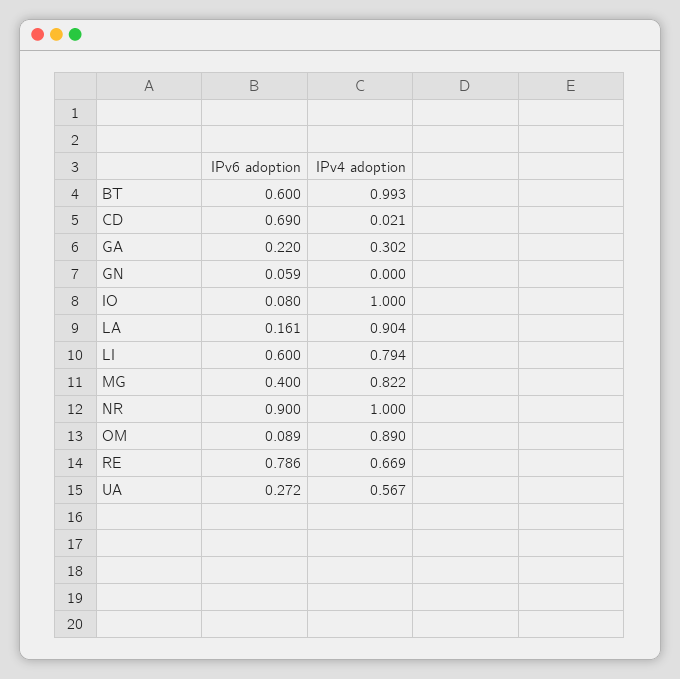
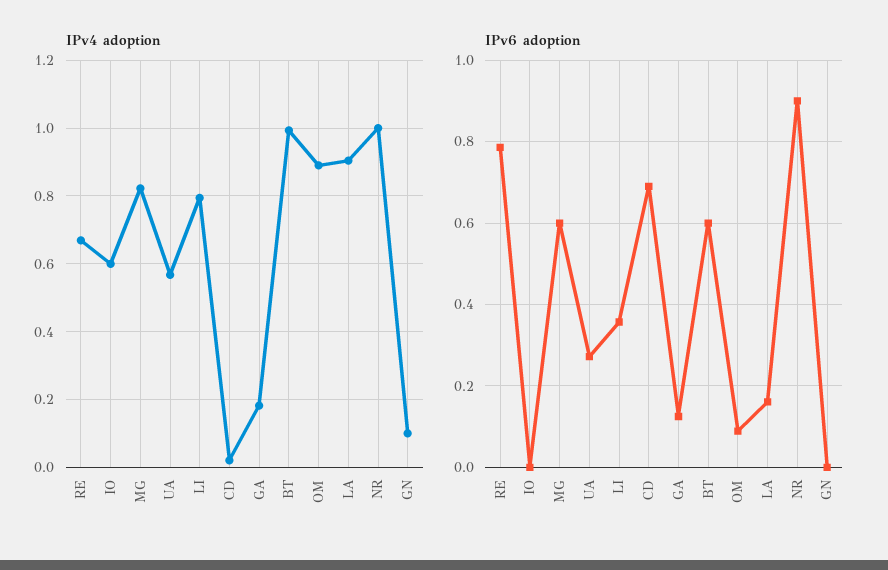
  {
    "IPv6 adoption": {
      "BT": 0.6,
      "CD": 0.69,
-     "GA": 0.22,
+     "GA": 0.12,
-     "GN": 0.059,
+     "GN": 0,
-     "IO": 0.08,
+     "IO": 0,
      "LA": 0.161,
-     "LI": 0.6,
+     "LI": 0.36,
-     "MG": 0.4,
+     "MG": 0.6,
      "NR": 0.9,
      "OM": 0.089,
      "RE": 0.786,
      "UA": 0.272
    },
    "IPv4 adoption": {
      "BT": 0.993,
      "CD": 0.021,
-     "GA": 0.302,
+     "GA": 0.18,
-     "GN": 0,
+     "GN": 0.1,
-     "IO": 1,
+     "IO": 0.6,
      "LA": 0.904,
      "LI": 0.794,
      "MG": 0.822,
      "NR": 1,
      "OM": 0.89,
      "RE": 0.669,
      "UA": 0.567
    }
  }

